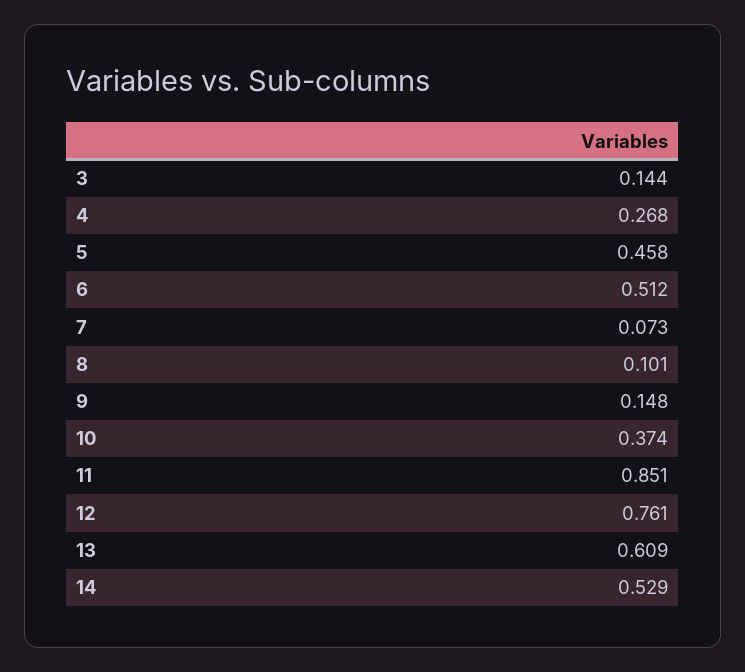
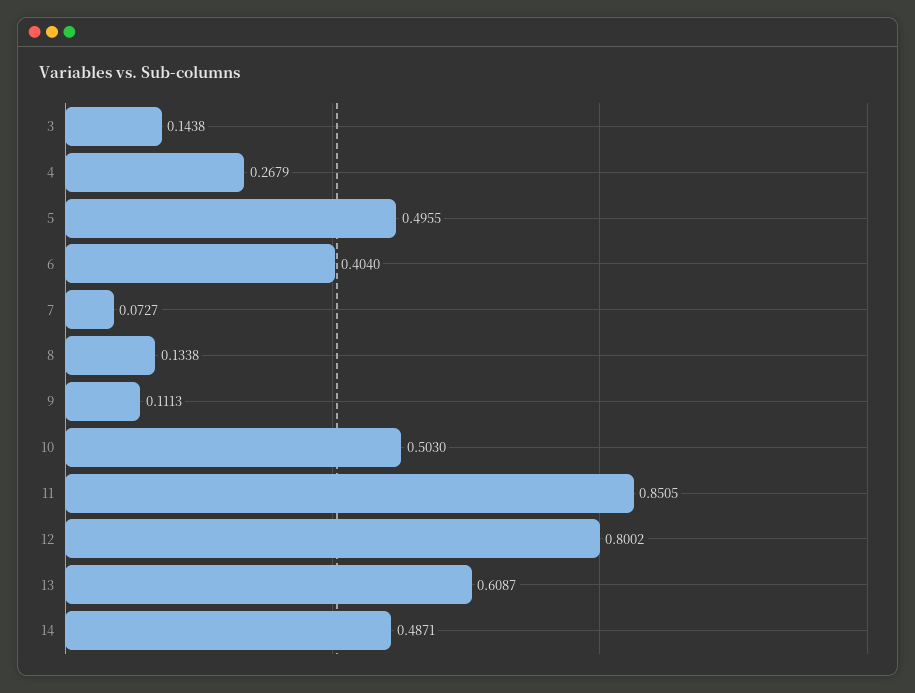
  {
    "3": 0.1438,
    "4": 0.2679,
-   "5": 0.458,
+   "5": 0.4955,
-   "6": 0.512,
+   "6": 0.404,
    "7": 0.0727,
-   "8": 0.101,
+   "8": 0.1338,
-   "9": 0.148,
+   "9": 0.1113,
-   "10": 0.374,
+   "10": 0.503,
    "11": 0.8505,
-   "12": 0.761,
+   "12": 0.8002,
    "13": 0.6087,
-   "14": 0.529
+   "14": 0.4871
  }

